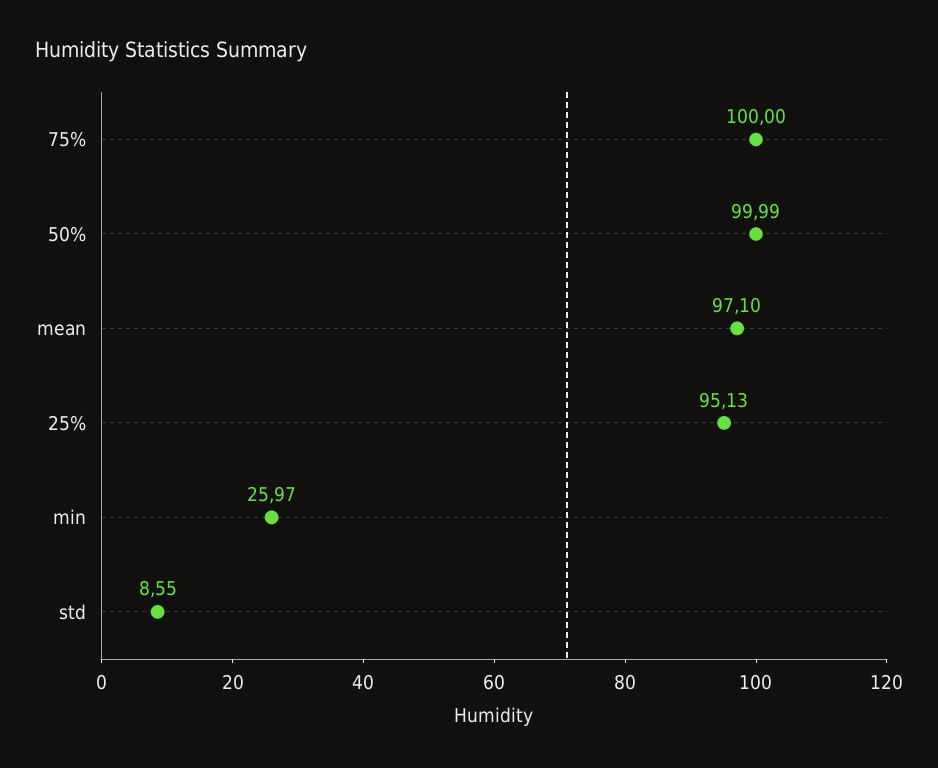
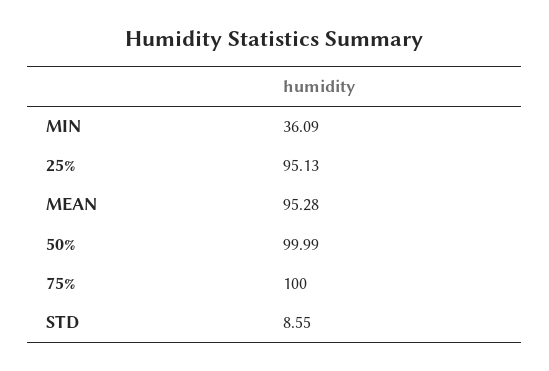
  {
    "75%": 100,
    "50%": 99.99,
-   "mean": 97.1,
+   "mean": 95.28,
    "25%": 95.13,
-   "min": 25.97,
+   "min": 36.09,
    "std": 8.55
  }

